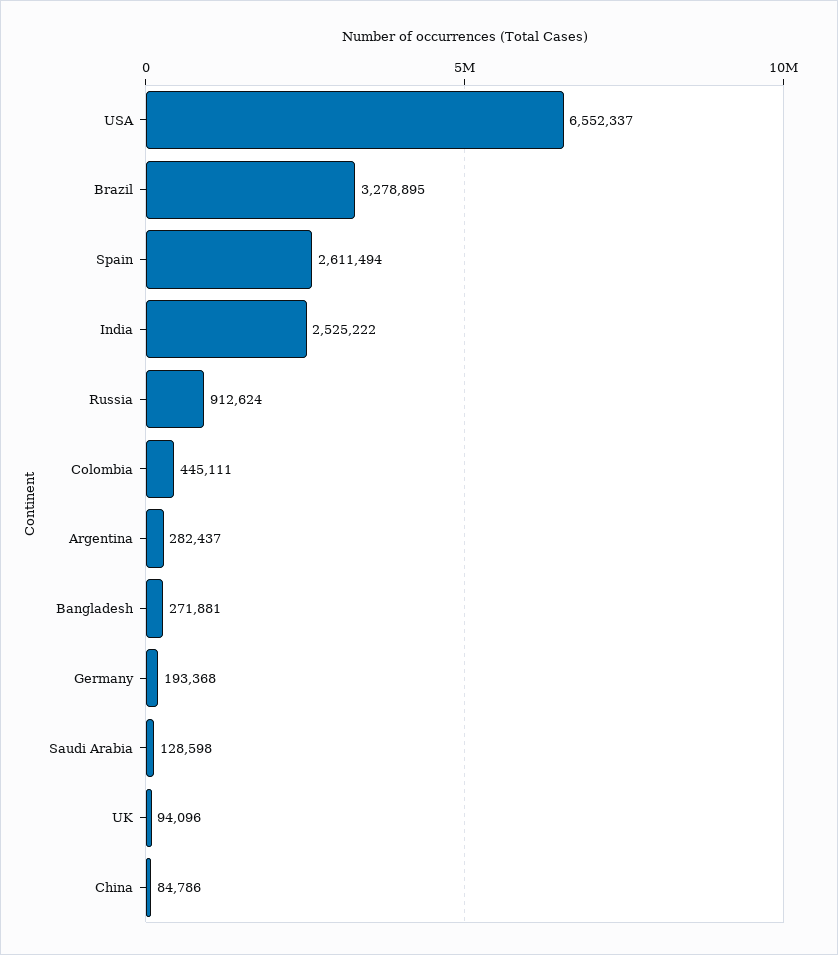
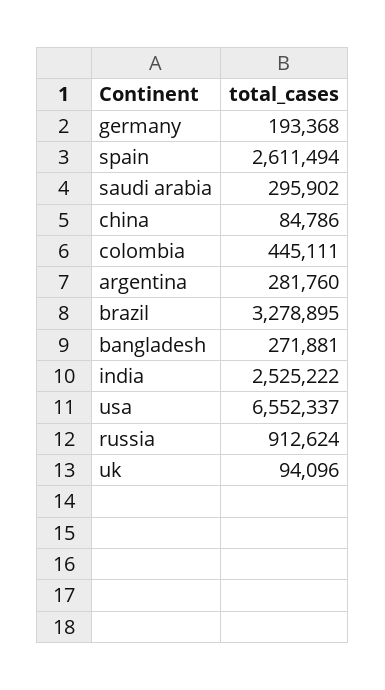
  {
    "USA": 6552337,
    "Brazil": 3278895,
    "Spain": 2611494,
    "India": 2525222,
    "Russia": 912624,
    "Colombia": 445111,
-   "Argentina": 282437,
+   "Argentina": 281760,
    "Bangladesh": 271881,
    "Germany": 193368,
-   "Saudi Arabia": 128598,
+   "Saudi Arabia": 295902,
    "UK": 94096,
    "China": 84786
  }

